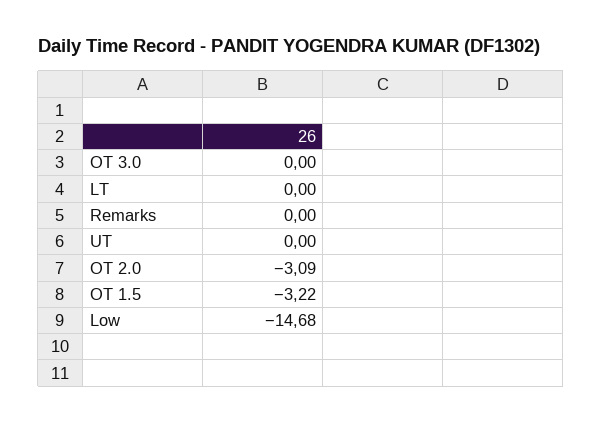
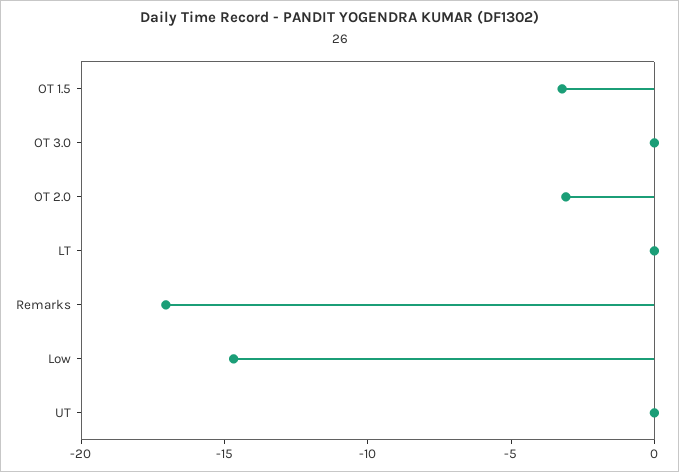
  {
    "OT 3.0": 0,
    "LT": 0,
-   "Remarks": 0,
+   "Remarks": -17,
    "UT": 0,
    "OT 2.0": -3.09,
    "OT 1.5": -3.22,
    "Low": -14.68
  }

